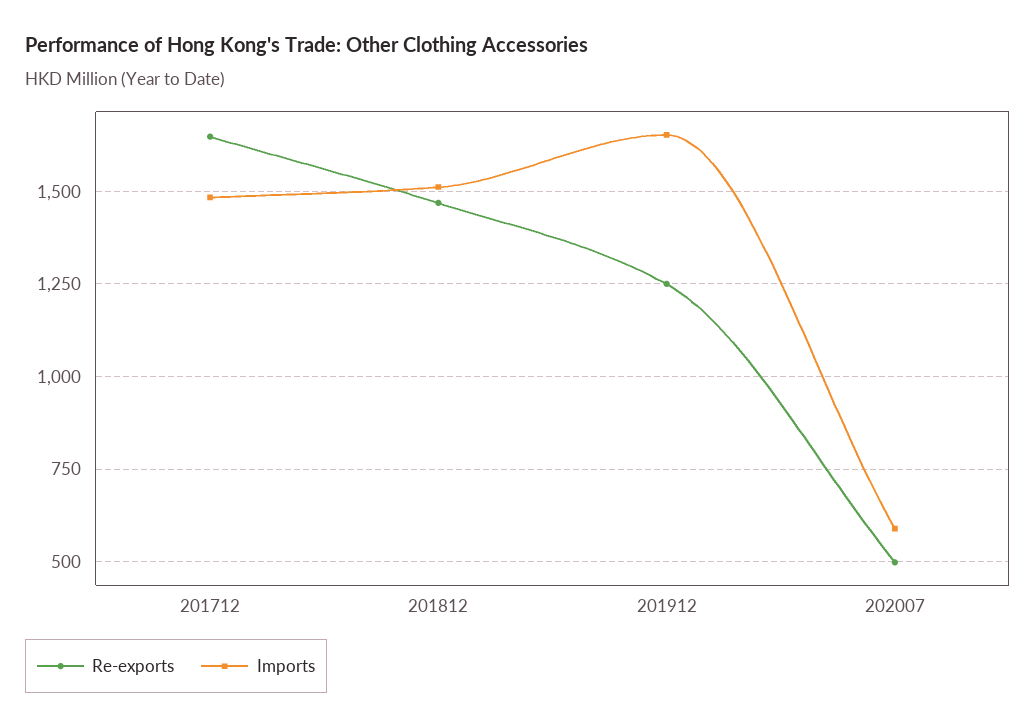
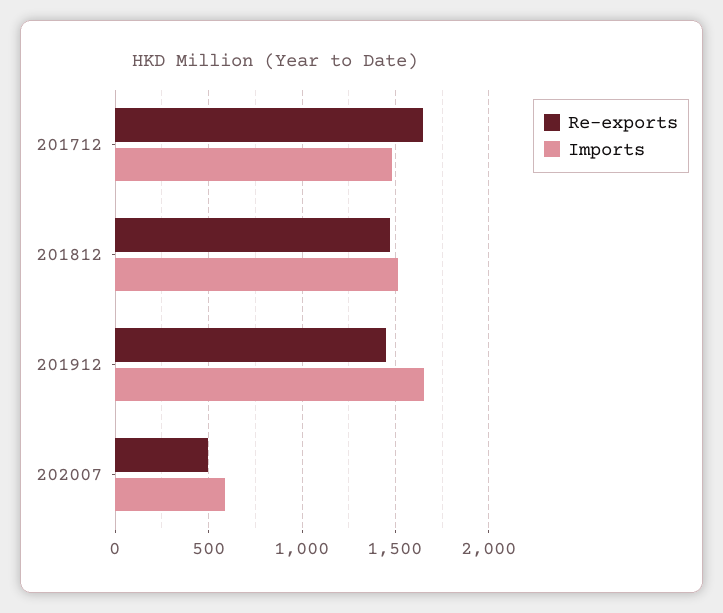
  {
    "Re-exports": {
      "201712": 1650,
      "201812": 1475,
-     "201912": 1250,
+     "201912": 1450,
      "202007": 500
    },
    "Imports": {
      "201712": 1475,
      "201812": 1500,
      "201912": 1650,
      "202007": 600
    }
  }

